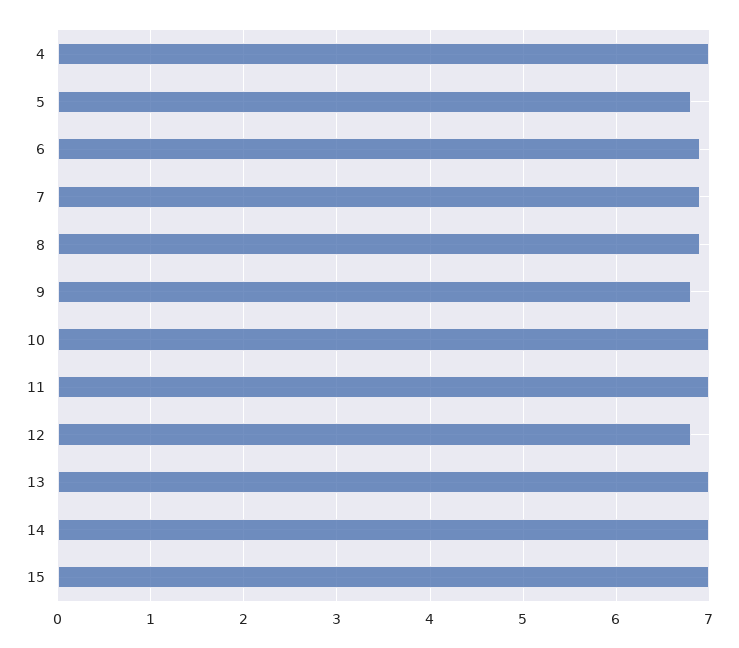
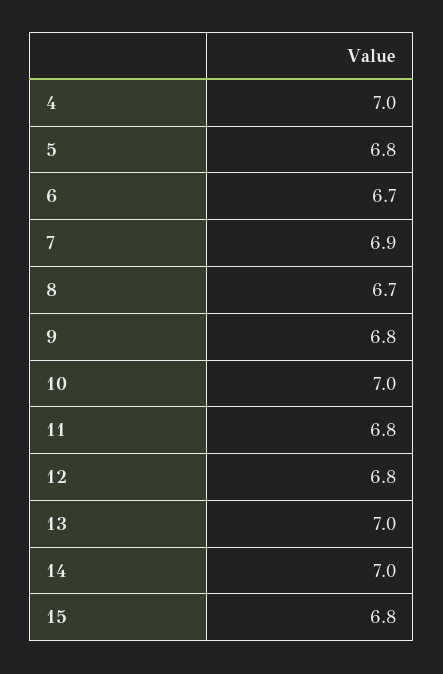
  {
    "4": 7,
    "5": 6.8,
-   "6": 6.9,
+   "6": 6.7,
    "7": 6.9,
-   "8": 6.9,
+   "8": 6.7,
    "9": 6.8,
    "10": 7,
-   "11": 7,
+   "11": 6.8,
    "12": 6.8,
    "13": 7,
    "14": 7,
-   "15": 7
+   "15": 6.8
  }

